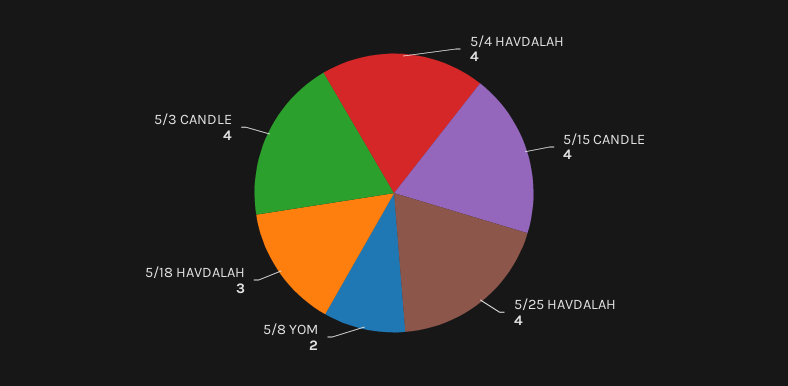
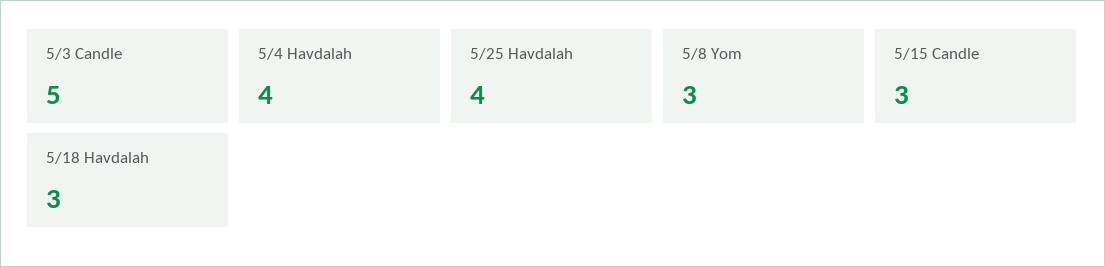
  {
    "5/4 HAVDALAH": 4,
-   "5/15 CANDLE": 4,
+   "5/15 CANDLE": 3,
    "5/25 HAVDALAH": 4,
-   "5/8 YOM": 2,
+   "5/8 YOM": 3,
    "5/18 HAVDALAH": 3,
-   "5/3 CANDLE": 4
+   "5/3 CANDLE": 5
  }

